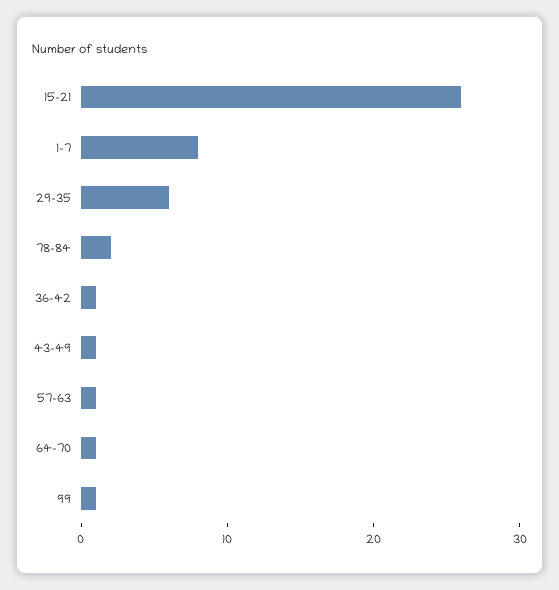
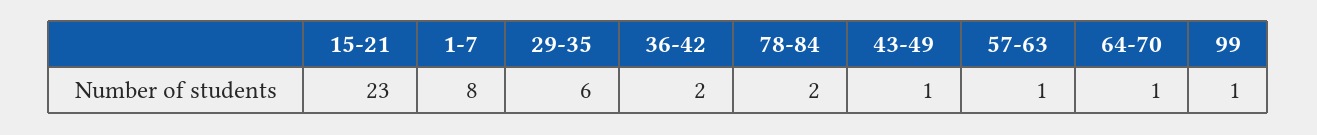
  {
-   "15-21": 26,
+   "15-21": 23,
    "1-7": 8,
    "29-35": 6,
    "78-84": 2,
-   "36-42": 1,
+   "36-42": 2,
    "43-49": 1,
    "57-63": 1,
    "64-70": 1,
    "99": 1
  }

